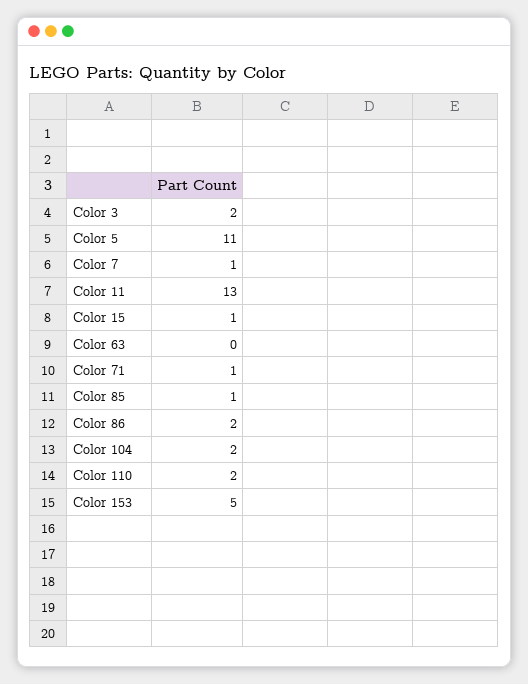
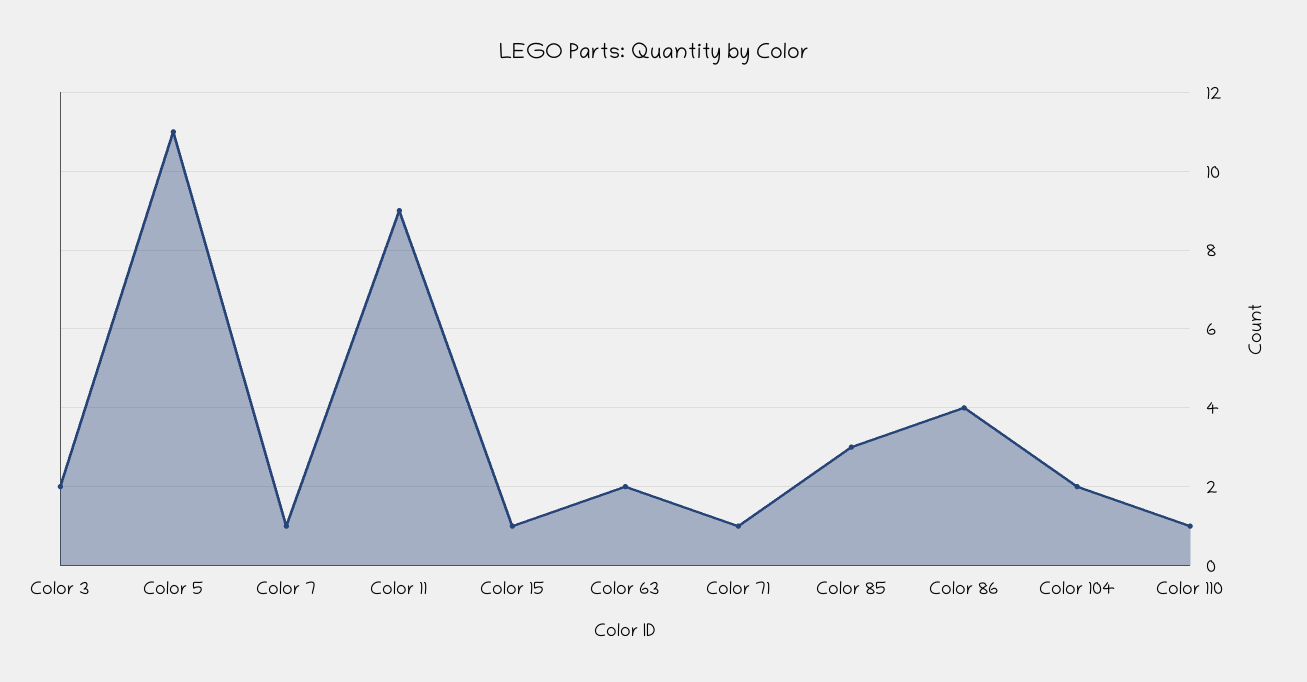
  {
    "Color 3": 2,
    "Color 5": 11,
    "Color 7": 1,
-   "Color 11": 13,
+   "Color 11": 9,
    "Color 15": 1,
-   "Color 63": 0,
+   "Color 63": 2,
    "Color 71": 1,
-   "Color 85": 1,
+   "Color 85": 3,
-   "Color 86": 2,
+   "Color 86": 4,
    "Color 104": 2,
-   "Color 110": 2,
+   "Color 110": 1
-   "Color 153": 5
  }

